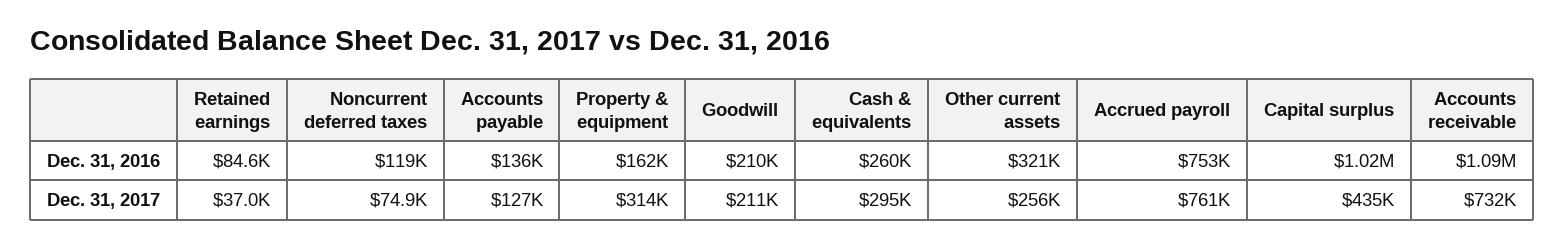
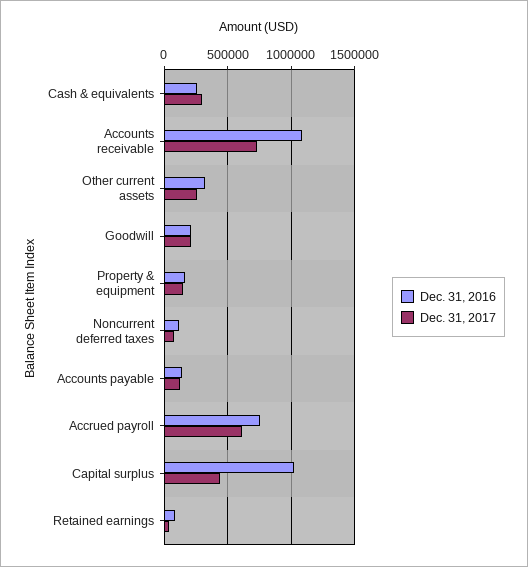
  {
    "Dec. 31, 2016": {
      "Retained earnings": 84600,
      "Noncurrent deferred taxes": 119000,
      "Accounts payable": 136000,
      "Property & equipment": 162000,
      "Goodwill": 210000,
      "Cash & equivalents": 260000,
      "Other current assets": 321000,
      "Accrued payroll": 753000,
      "Capital surplus": 1020000,
      "Accounts receivable": 1090000
    },
    "Dec. 31, 2017": {
      "Retained earnings": 37000,
      "Noncurrent deferred taxes": 74900,
      "Accounts payable": 127000,
-     "Property & equipment": 314000,
+     "Property & equipment": 150000,
      "Goodwill": 211000,
      "Cash & equivalents": 295000,
      "Other current assets": 256000,
-     "Accrued payroll": 761000,
+     "Accrued payroll": 600000,
      "Capital surplus": 435000,
      "Accounts receivable": 732000
    }
  }

